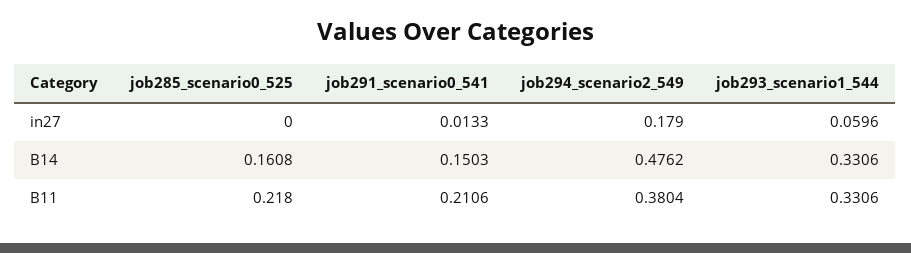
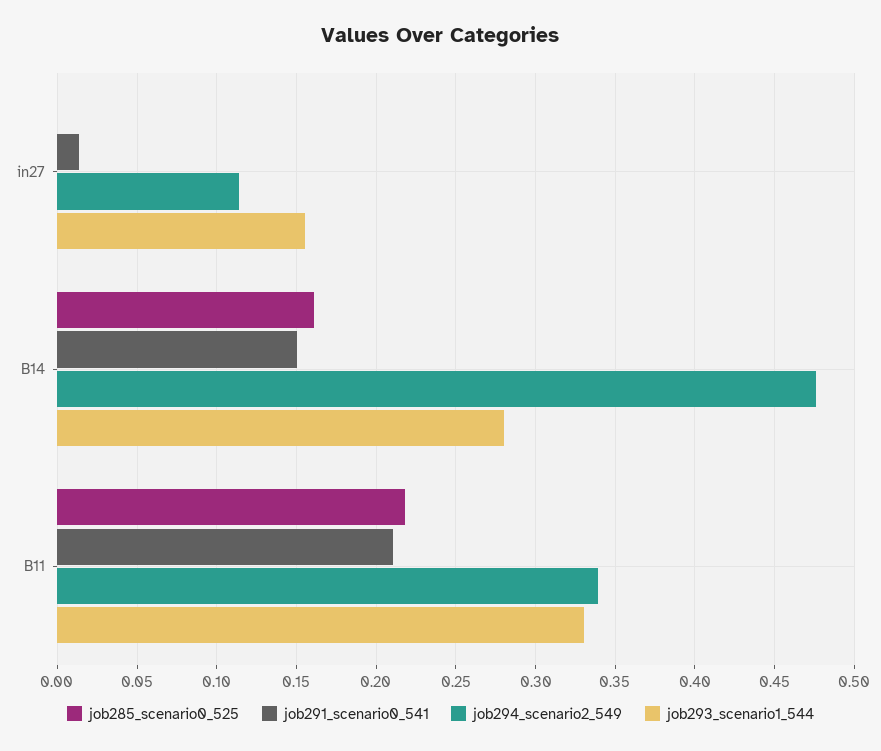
  {
    "job285_scenario0_525": {
      "in27": 0,
      "B14": 0.1608,
      "B11": 0.218
    },
    "job291_scenario0_541": {
      "in27": 0.0133,
      "B14": 0.1503,
      "B11": 0.2106
    },
    "job294_scenario2_549": {
-     "in27": 0.179,
+     "in27": 0.115,
      "B14": 0.4762,
-     "B11": 0.3804
+     "B11": 0.34
    },
    "job293_scenario1_544": {
-     "in27": 0.0596,
+     "in27": 0.155,
-     "B14": 0.3306,
+     "B14": 0.28,
      "B11": 0.3306
    }
  }

